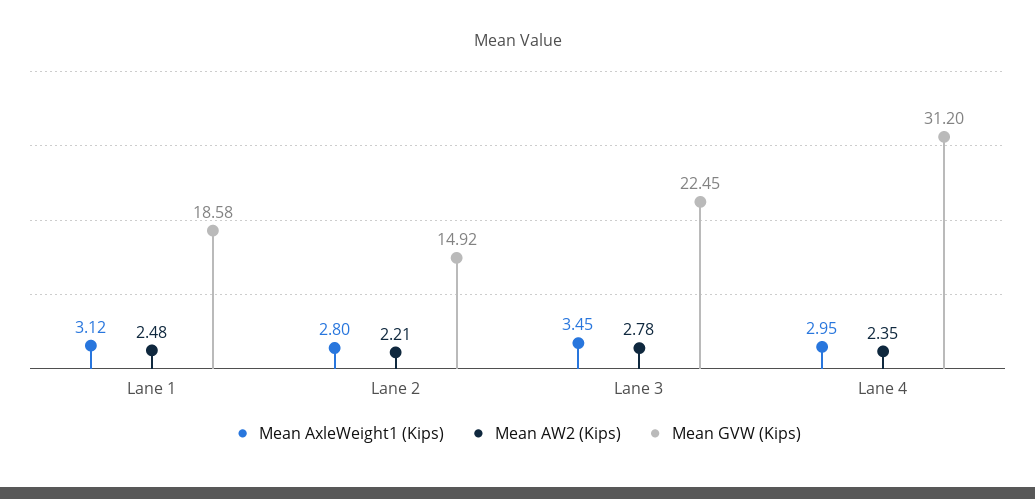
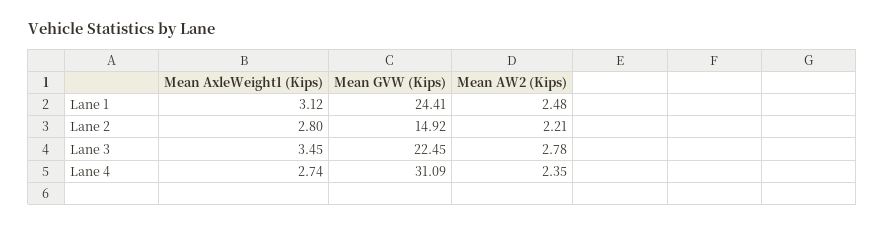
  {
    "Mean AxleWeight1 (Kips)": {
      "Lane 1": 3.12,
      "Lane 2": 2.8,
      "Lane 3": 3.45,
-     "Lane 4": 2.95
+     "Lane 4": 2.74
    },
    "Mean AW2 (Kips)": {
      "Lane 1": 2.48,
      "Lane 2": 2.21,
      "Lane 3": 2.78,
      "Lane 4": 2.35
    },
    "Mean GVW (Kips)": {
-     "Lane 1": 18.58,
+     "Lane 1": 24.41,
      "Lane 2": 14.92,
      "Lane 3": 22.45,
-     "Lane 4": 31.2
+     "Lane 4": 31.09
    }
  }

